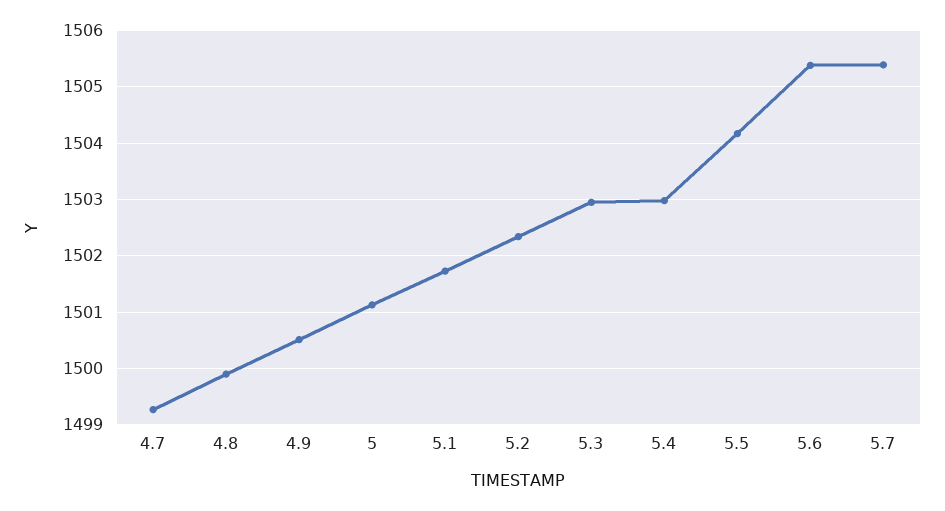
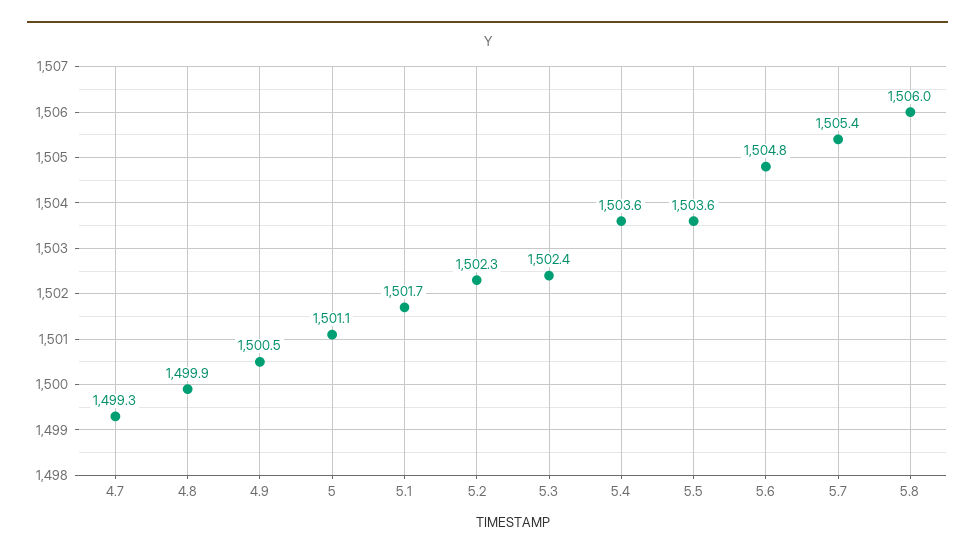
  {
    "4.7": 1499.3,
    "4.8": 1499.9,
    "4.9": 1500.5,
    "5": 1501.1,
    "5.1": 1501.7,
    "5.2": 1502.3,
-   "5.3": 1503,
+   "5.3": 1502.4,
-   "5.4": 1503,
+   "5.4": 1503.6,
-   "5.5": 1504.2,
+   "5.5": 1503.6,
-   "5.6": 1505.4,
+   "5.6": 1504.8,
-   "5.7": 1505.4
+   "5.7": 1505.4,
+   "5.8": 1506
  }

